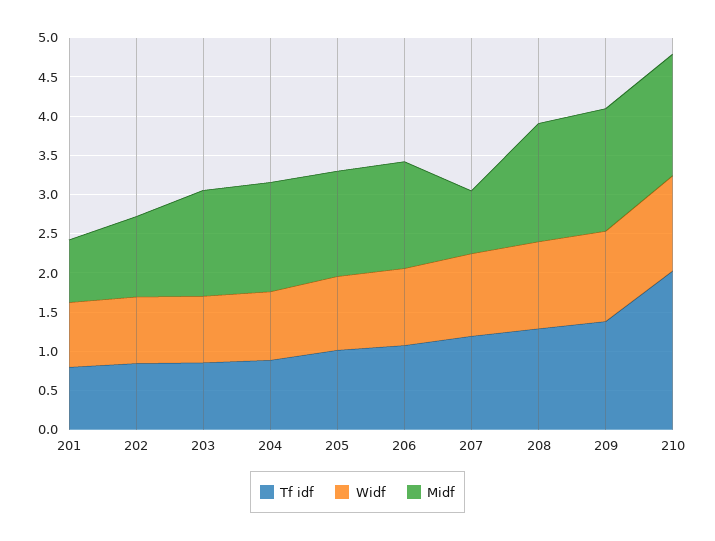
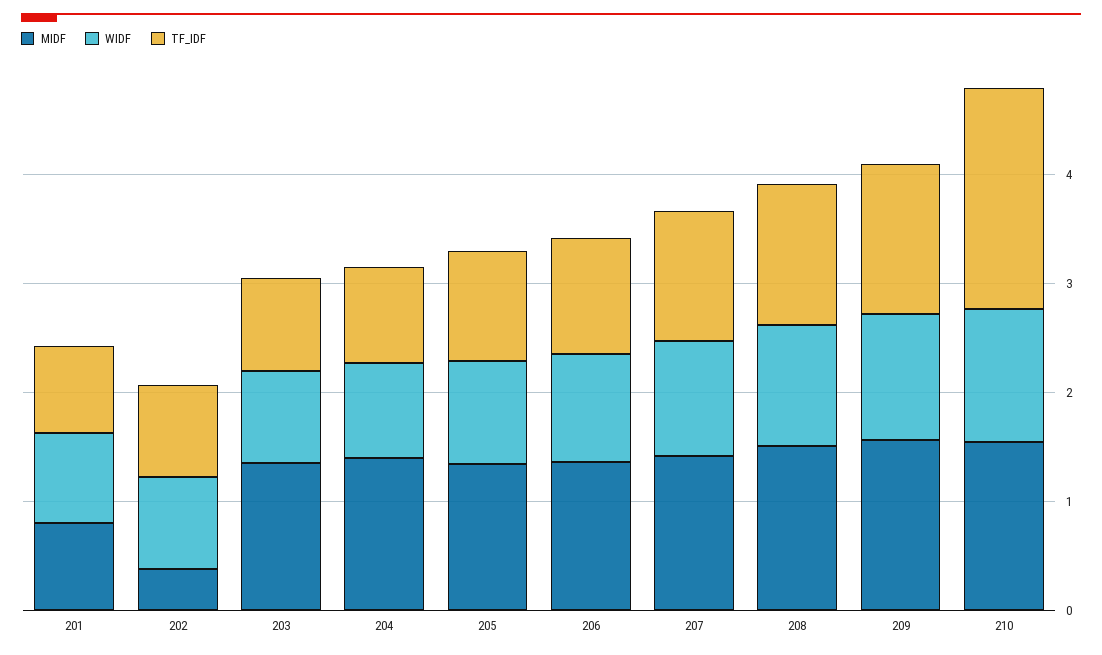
  {
    "Tf idf": {
      "201": 0.8,
      "202": 0.8,
      "203": 0.8,
      "204": 0.8,
      "205": 1,
      "206": 1,
      "207": 1.2,
      "208": 1.2,
      "209": 1.4,
      "210": 2
    },
    "Widf": {
      "201": 0.8,
      "202": 0.8,
      "203": 0.8,
      "204": 0.8,
      "205": 1,
      "206": 1,
      "207": 1,
      "208": 1.2,
      "209": 1.2,
      "210": 1.2
    },
    "Midf": {
      "201": 0.8,
-     "202": 1,
+     "202": 0.4,
      "203": 1.4,
      "204": 1.4,
      "205": 1.4,
      "206": 1.4,
-     "207": 0.75,
+     "207": 1.4,
      "208": 1.6,
      "209": 1.6,
      "210": 1.6
    }
  }

